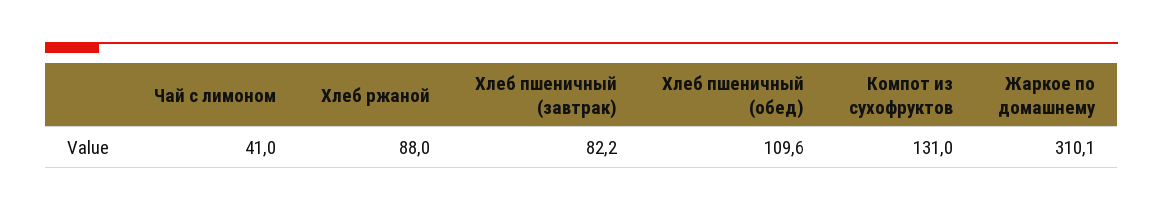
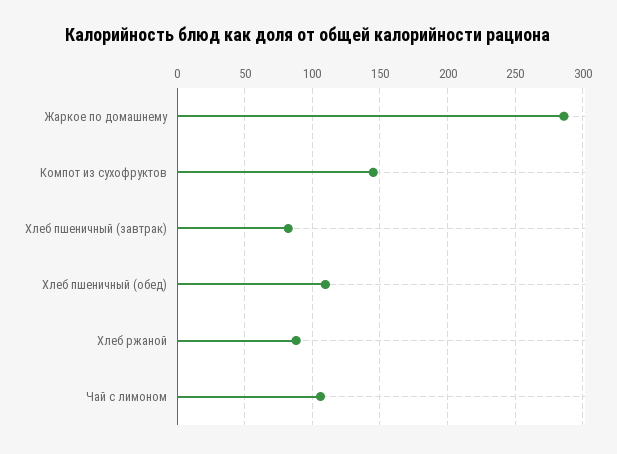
  {
-   "Чай с лимоном": 41,
+   "Чай с лимоном": 105,
    "Хлеб ржаной": 88,
    "Хлеб пшеничный (завтрак)": 82.2,
    "Хлеб пшеничный (обед)": 109.6,
-   "Компот из сухофруктов": 131,
+   "Компот из сухофруктов": 145,
-   "Жаркое по домашнему": 310.1
+   "Жаркое по домашнему": 285
  }

